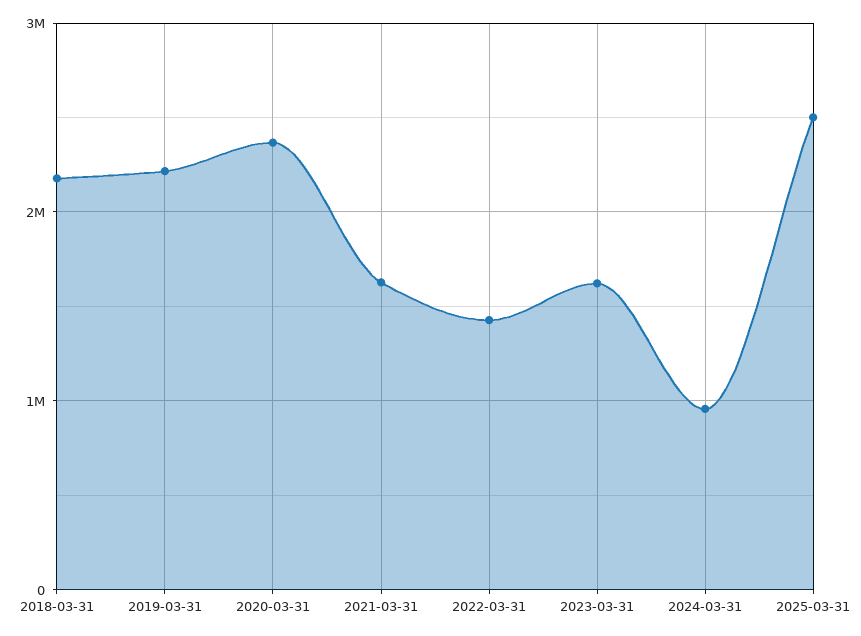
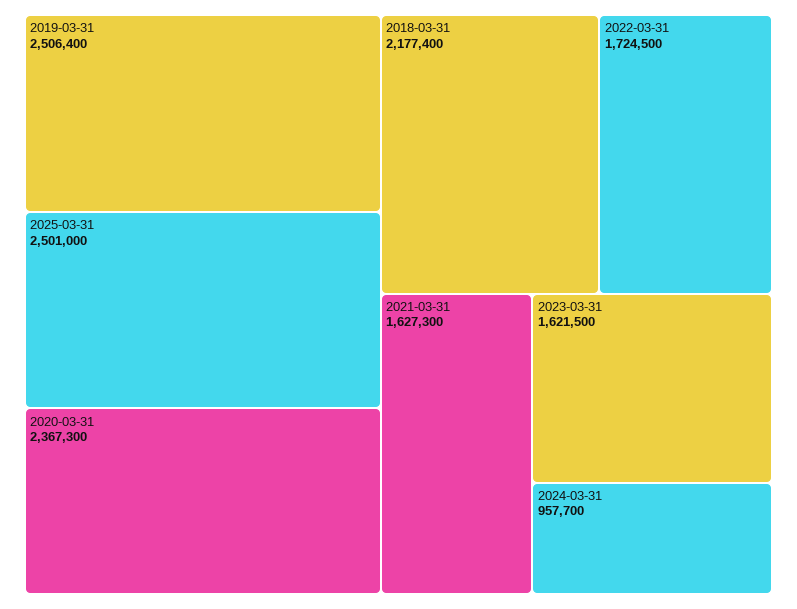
  {
    "2018-03-31": 2177400,
-   "2019-03-31": 2200000,
+   "2019-03-31": 2506400,
    "2020-03-31": 2367300,
    "2021-03-31": 1627300,
-   "2022-03-31": 1400000,
+   "2022-03-31": 1724500,
    "2023-03-31": 1621500,
    "2024-03-31": 957700,
    "2025-03-31": 2501000
  }

